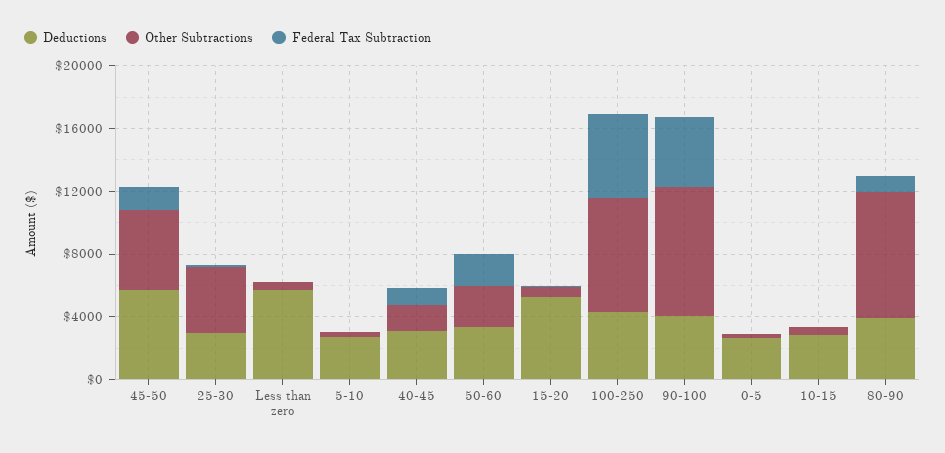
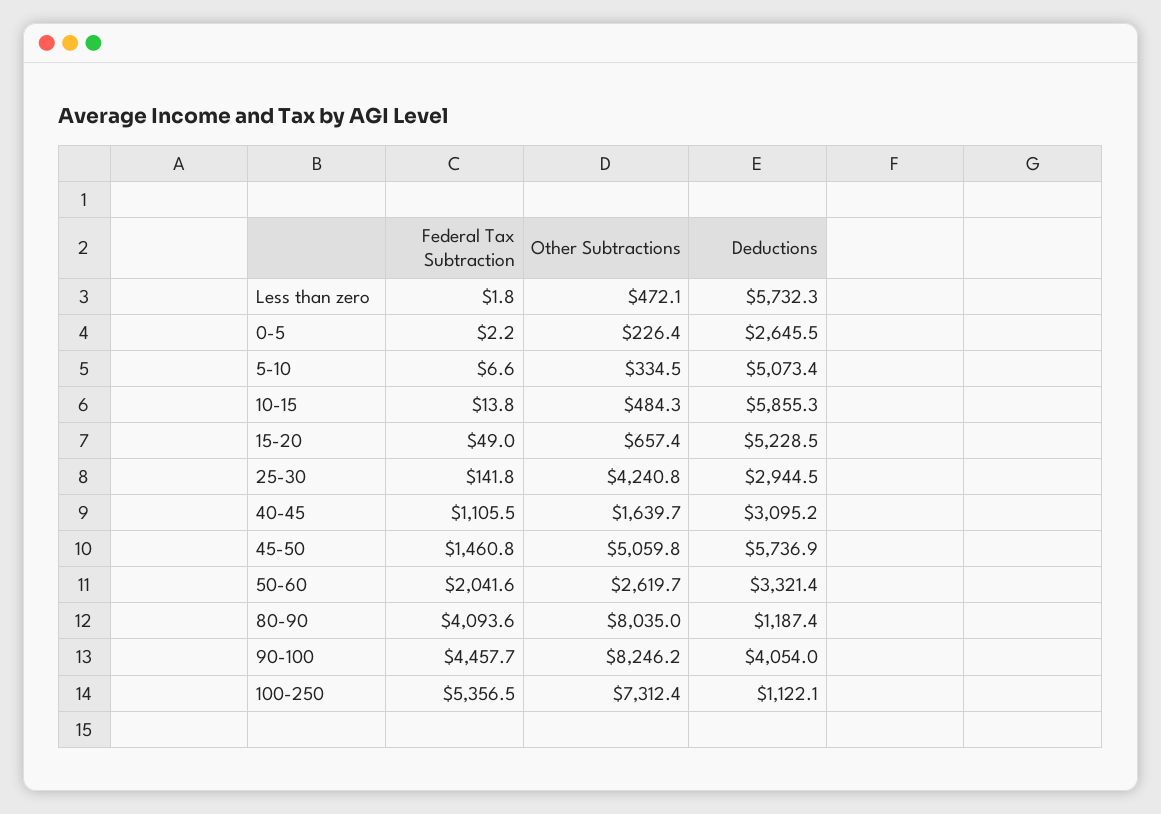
  {
    "Deductions": {
      "45-50": 5736.9,
      "25-30": 2944.5,
      "Less than zero": 5732.3,
-     "5-10": 3000,
+     "5-10": 5073.4,
      "40-45": 3095.2,
      "50-60": 3321.4,
      "15-20": 5228.5,
-     "100-250": 4000,
+     "100-250": 1122.1,
      "90-100": 4054,
      "0-5": 2645.5,
-     "10-15": 3000,
+     "10-15": 5855.3,
-     "80-90": 4000
+     "80-90": 1187.4
    },
    "Other Subtractions": {
      "45-50": 5059.8,
      "25-30": 4240.8,
      "Less than zero": 472.1,
      "5-10": 334.5,
      "40-45": 1639.7,
      "50-60": 2619.7,
      "15-20": 657.4,
      "100-250": 7312.4,
      "90-100": 8246.2,
      "0-5": 226.4,
      "10-15": 484.3,
      "80-90": 8035
    },
    "Federal Tax Subtraction": {
      "45-50": 1460.8,
      "25-30": 141.8,
      "Less than zero": 1.8,
      "5-10": 6.6,
      "40-45": 1105.5,
      "50-60": 2041.6,
      "15-20": 49,
      "100-250": 5356.5,
      "90-100": 4457.7,
      "0-5": 2.2,
      "10-15": 13.8,
-     "80-90": 1000
+     "80-90": 4093.6
    }
  }

